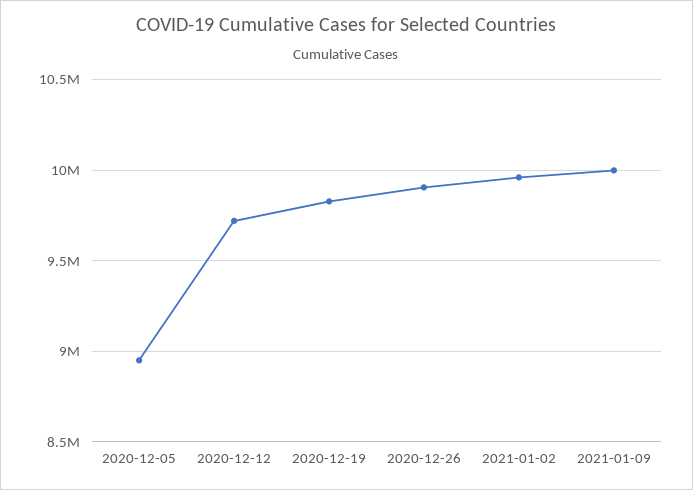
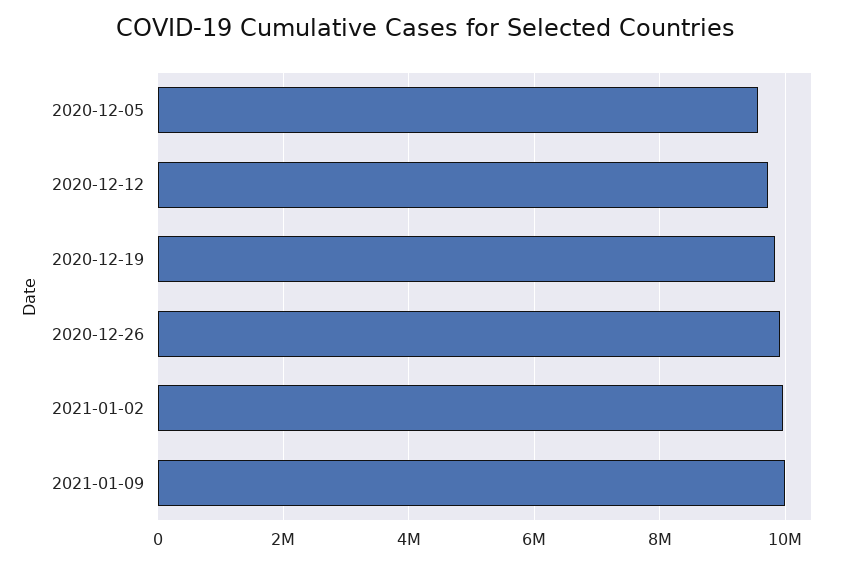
  {
-   "2020-12-05": 8950000,
+   "2020-12-05": 9600000,
    "2020-12-12": 9700000,
    "2020-12-19": 9850000,
    "2020-12-26": 9900000,
    "2021-01-02": 9950000,
    "2021-01-09": 10000000
  }

